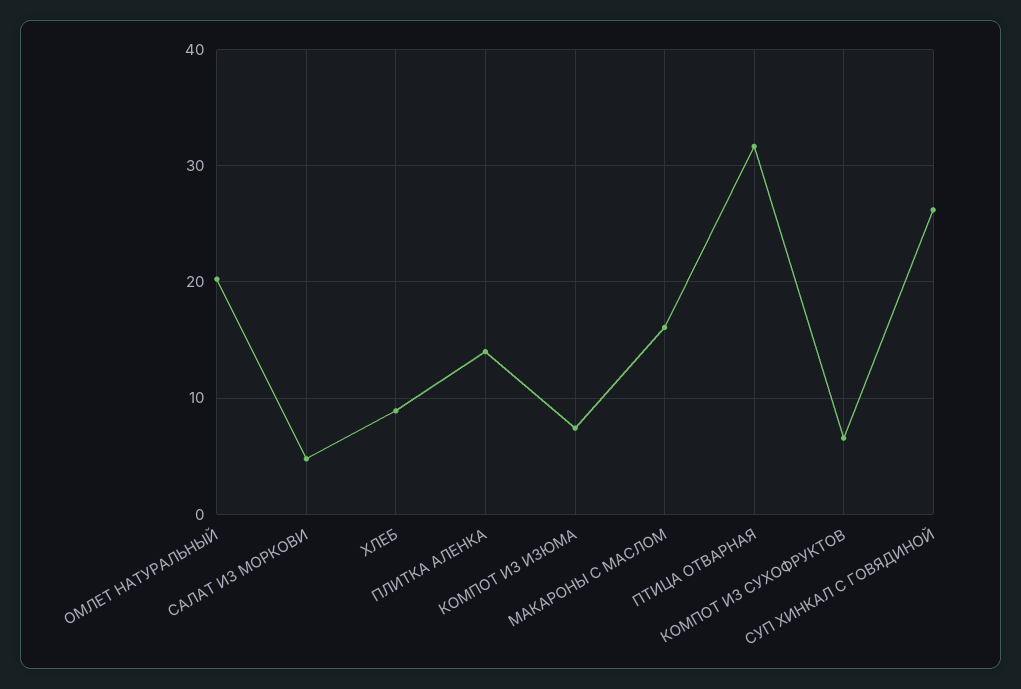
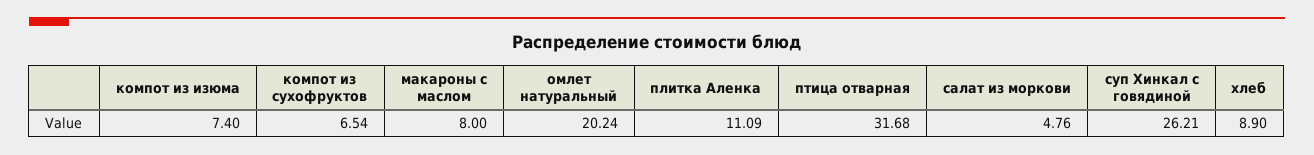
  {
    "ОМЛЕТ НАТУРАЛЬНЫЙ": 20.24,
    "САЛАТ ИЗ МОРКОВИ": 4.76,
    "ХЛЕБ": 8.9,
-   "ПЛИТКА АЛЕНКА": 14,
+   "ПЛИТКА АЛЕНКА": 11.09,
    "КОМПОТ ИЗ ИЗЮМА": 7.4,
-   "МАКАРОНЫ С МАСЛОМ": 16,
+   "МАКАРОНЫ С МАСЛОМ": 8,
    "ПТИЦА ОТВАРНАЯ": 31.68,
    "КОМПОТ ИЗ СУХОФРУКТОВ": 6.54,
    "СУП ХИНКАЛ С ГОВЯДИНОЙ": 26.21
  }

